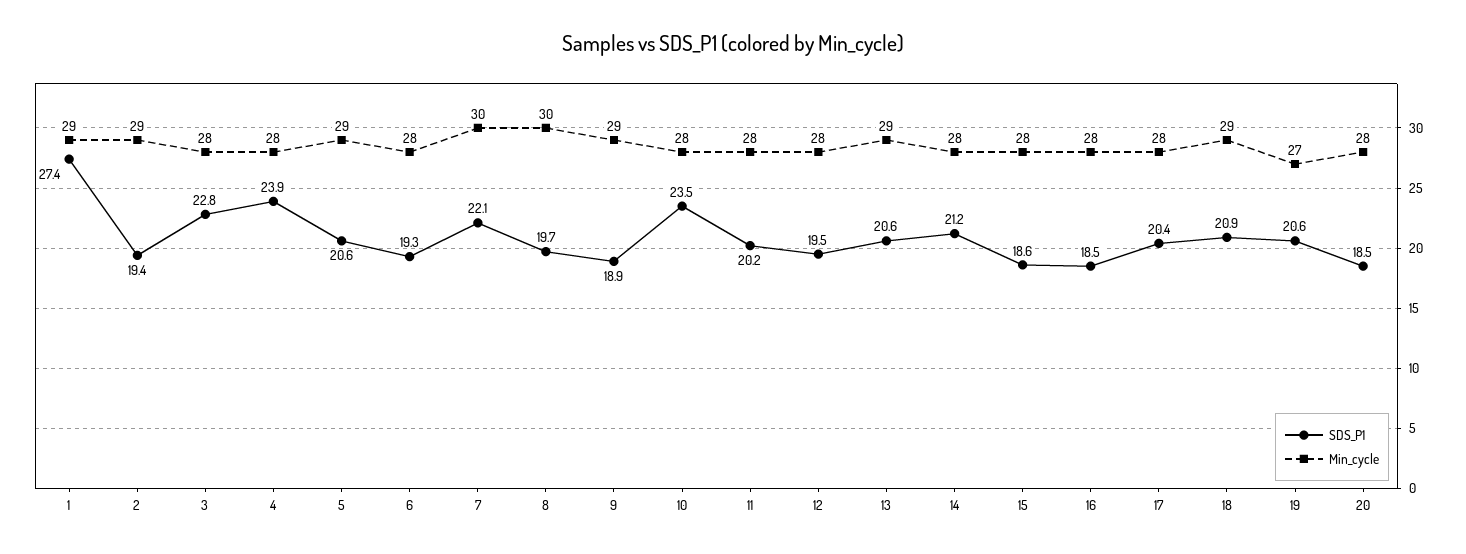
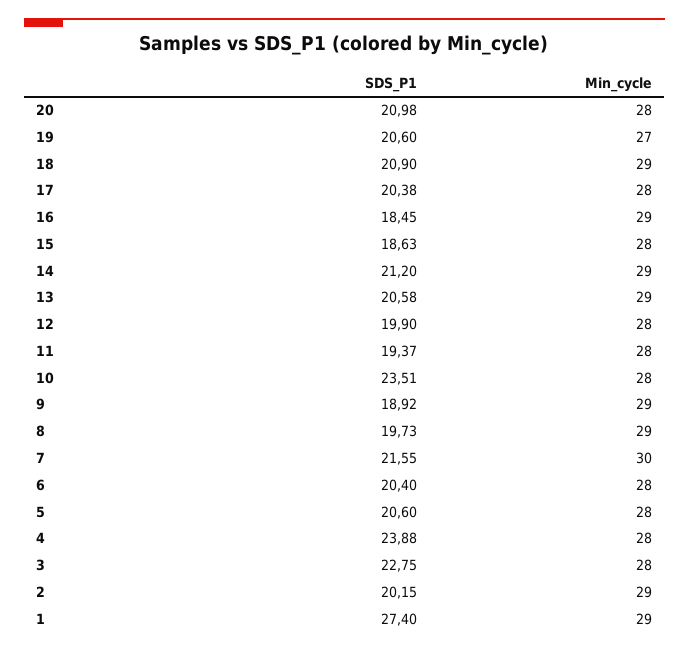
  {
    "SDS_P1": {
      "1": 27.4,
-     "2": 19.4,
+     "2": 20.15,
      "3": 22.75,
      "4": 23.88,
      "5": 20.6,
-     "6": 19.3,
+     "6": 20.4,
-     "7": 22.1,
+     "7": 21.55,
      "8": 19.73,
      "9": 18.92,
      "10": 23.51,
-     "11": 20.2,
+     "11": 19.37,
-     "12": 19.5,
+     "12": 19.9,
      "13": 20.58,
      "14": 21.2,
      "15": 18.63,
      "16": 18.45,
      "17": 20.38,
      "18": 20.9,
      "19": 20.6,
-     "20": 18.5
+     "20": 20.98
    },
    "Min_cycle": {
      "1": 29,
      "2": 29,
      "3": 28,
      "4": 28,
-     "5": 29,
+     "5": 28,
      "6": 28,
      "7": 30,
-     "8": 30,
+     "8": 29,
      "9": 29,
      "10": 28,
      "11": 28,
      "12": 28,
      "13": 29,
-     "14": 28,
+     "14": 29,
      "15": 28,
-     "16": 28,
+     "16": 29,
      "17": 28,
      "18": 29,
      "19": 27,
      "20": 28
    }
  }

